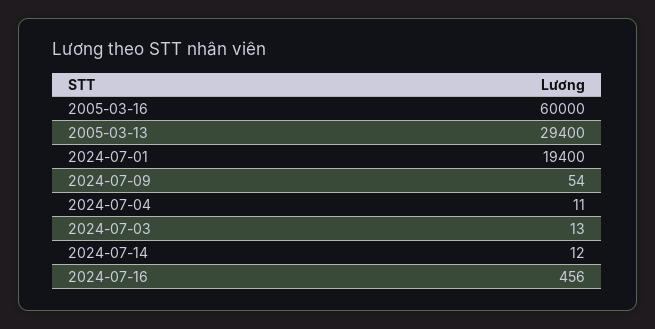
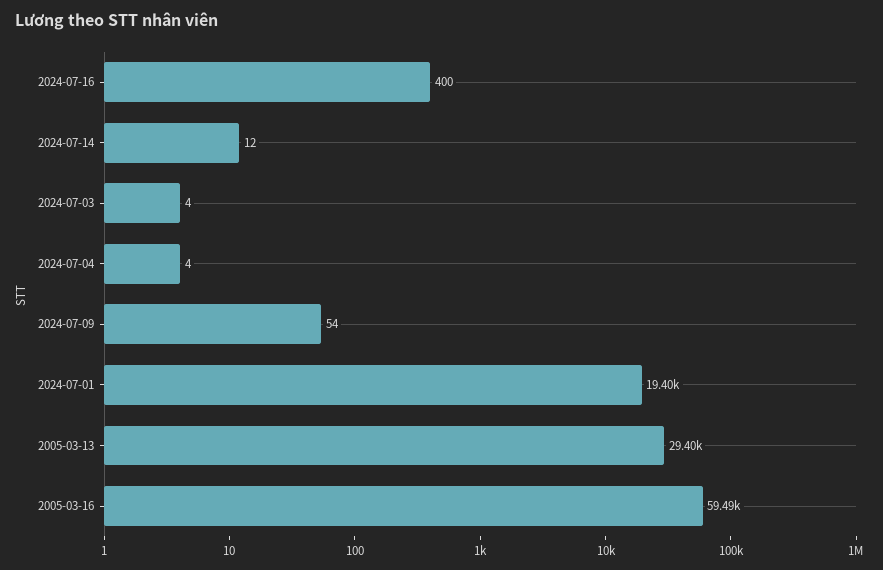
  {
-   "2005-03-16": 60000,
+   "2005-03-16": 59490,
    "2005-03-13": 29400,
    "2024-07-01": 19400,
    "2024-07-09": 54,
-   "2024-07-04": 11,
+   "2024-07-04": 4,
-   "2024-07-03": 13,
+   "2024-07-03": 4,
    "2024-07-14": 12,
-   "2024-07-16": 456
+   "2024-07-16": 400
  }

